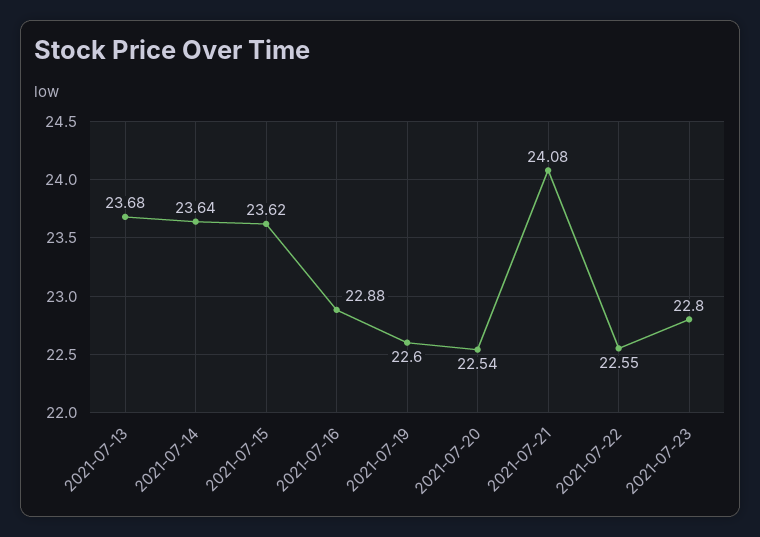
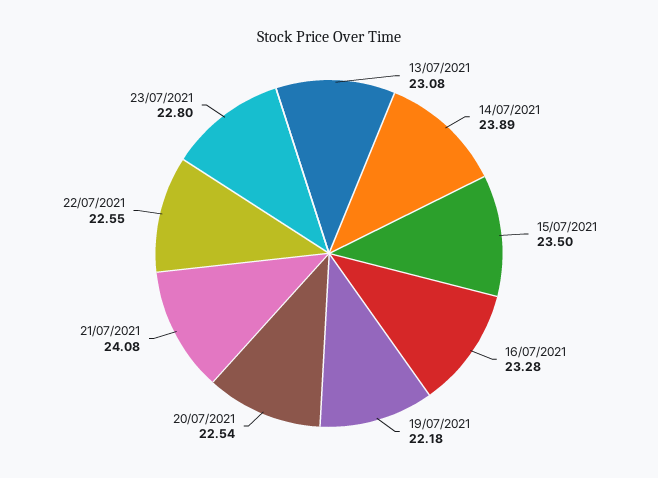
  {
-   "2021-07-13": 23.68,
+   "2021-07-13": 23.08,
-   "2021-07-14": 23.64,
+   "2021-07-14": 23.89,
-   "2021-07-15": 23.62,
+   "2021-07-15": 23.5,
-   "2021-07-16": 22.88,
+   "2021-07-16": 23.28,
-   "2021-07-19": 22.6,
+   "2021-07-19": 22.18,
    "2021-07-20": 22.54,
    "2021-07-21": 24.08,
    "2021-07-22": 22.55,
    "2021-07-23": 22.8
  }

